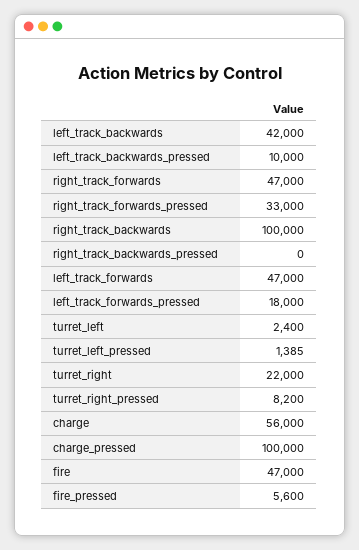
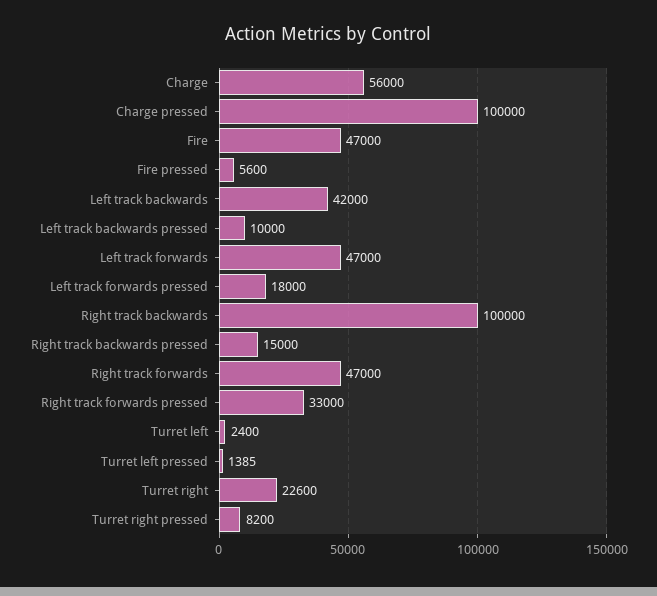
  {
    "left_track_backwards": 42000,
    "left_track_backwards_pressed": 10000,
    "right_track_forwards": 47000,
    "right_track_forwards_pressed": 33000,
    "right_track_backwards": 100000,
-   "right_track_backwards_pressed": 0,
+   "right_track_backwards_pressed": 15000,
    "left_track_forwards": 47000,
    "left_track_forwards_pressed": 18000,
    "turret_left": 2400,
    "turret_left_pressed": 1385,
-   "turret_right": 22000,
+   "turret_right": 22600,
    "turret_right_pressed": 8200,
    "charge": 56000,
    "charge_pressed": 100000,
    "fire": 47000,
    "fire_pressed": 5600
  }

